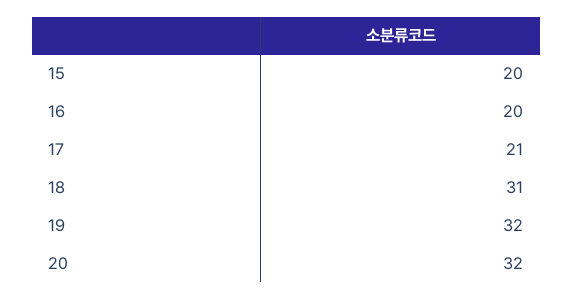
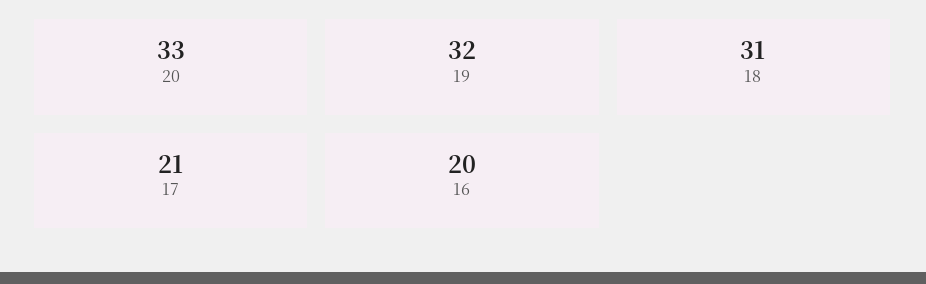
  {
-   "15": 20,
    "16": 20,
    "17": 21,
    "18": 31,
    "19": 32,
-   "20": 32
+   "20": 33
  }

